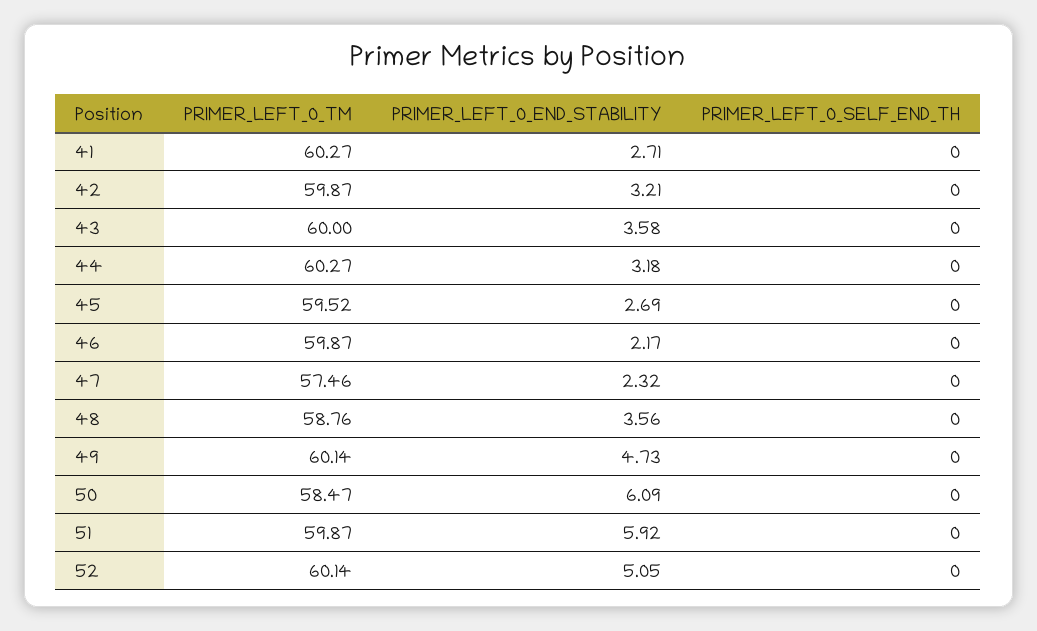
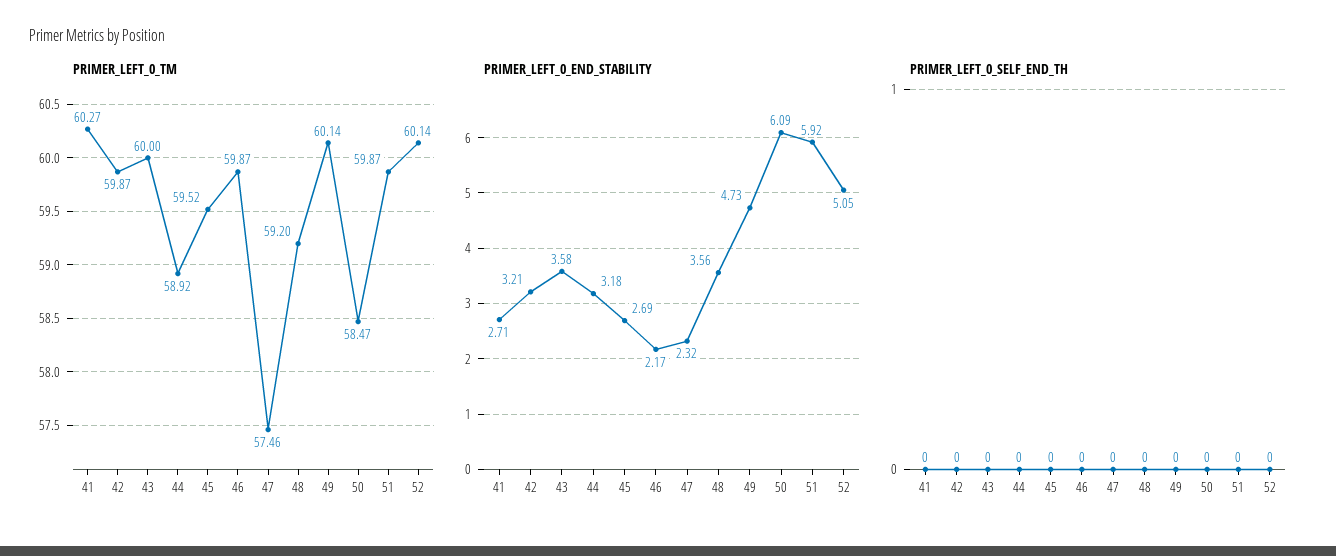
  {
    "PRIMER_LEFT_0_TM": {
      "41": 60.27,
      "42": 59.87,
      "43": 60,
-     "44": 60.27,
+     "44": 58.92,
      "45": 59.52,
      "46": 59.87,
      "47": 57.46,
-     "48": 58.76,
+     "48": 59.2,
      "49": 60.14,
      "50": 58.47,
      "51": 59.87,
      "52": 60.14
    },
    "PRIMER_LEFT_0_END_STABILITY": {
      "41": 2.71,
      "42": 3.21,
      "43": 3.58,
      "44": 3.18,
      "45": 2.69,
      "46": 2.17,
      "47": 2.32,
      "48": 3.56,
      "49": 4.73,
      "50": 6.09,
      "51": 5.92,
      "52": 5.05
    },
    "PRIMER_LEFT_0_SELF_END_TH": {
      "41": 0,
      "42": 0,
      "43": 0,
      "44": 0,
      "45": 0,
      "46": 0,
      "47": 0,
      "48": 0,
      "49": 0,
      "50": 0,
      "51": 0,
      "52": 0
    }
  }

